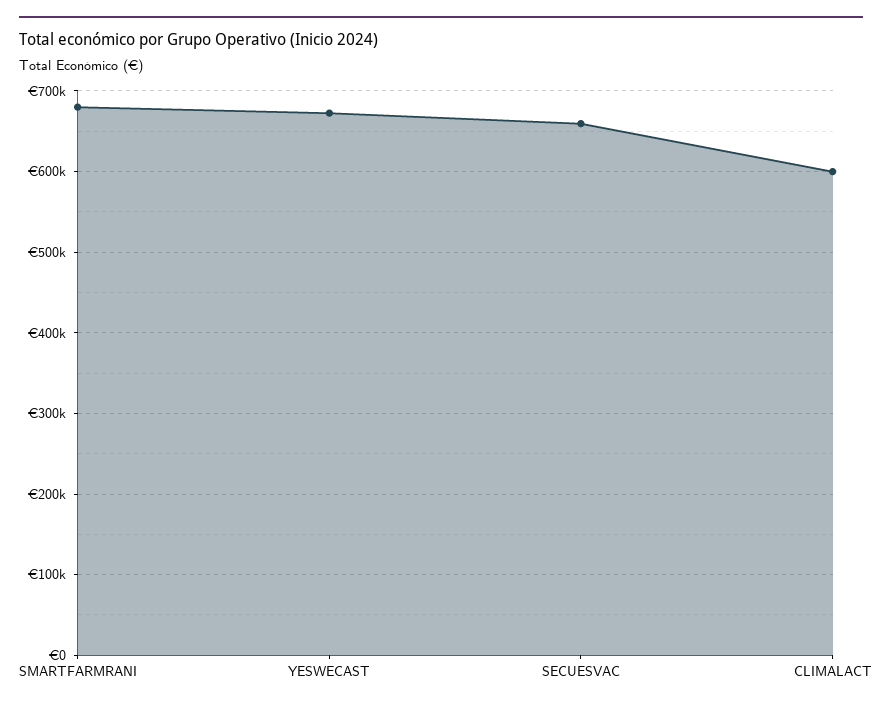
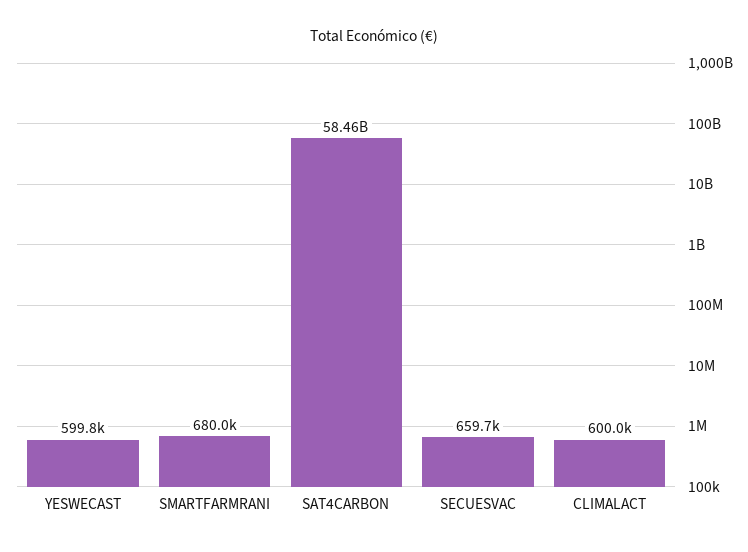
  {
    "SMARTFARMRANI": 680000,
-   "YESWECAST": 670000,
+   "YESWECAST": 599800,
    "SECUESVAC": 659700,
-   "CLIMALACT": 600000
+   "CLIMALACT": 600000,
+   "SAT4CARBON": 58460000000
  }

